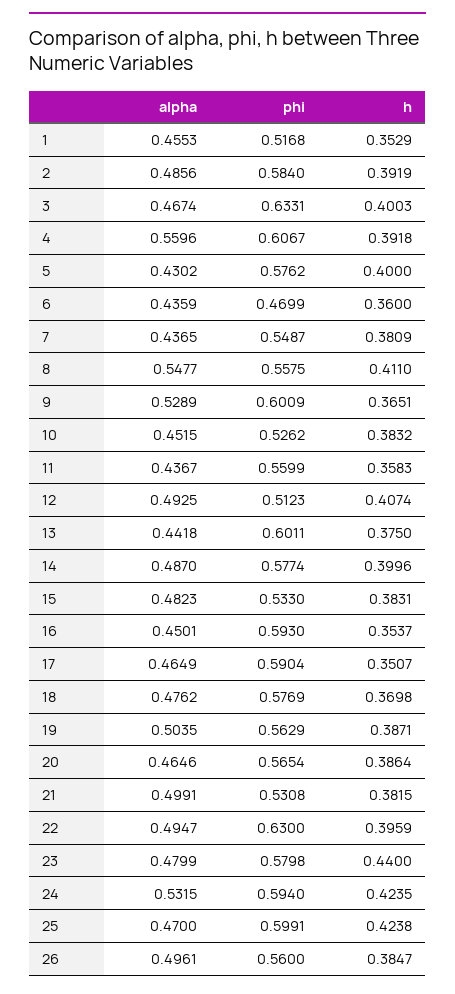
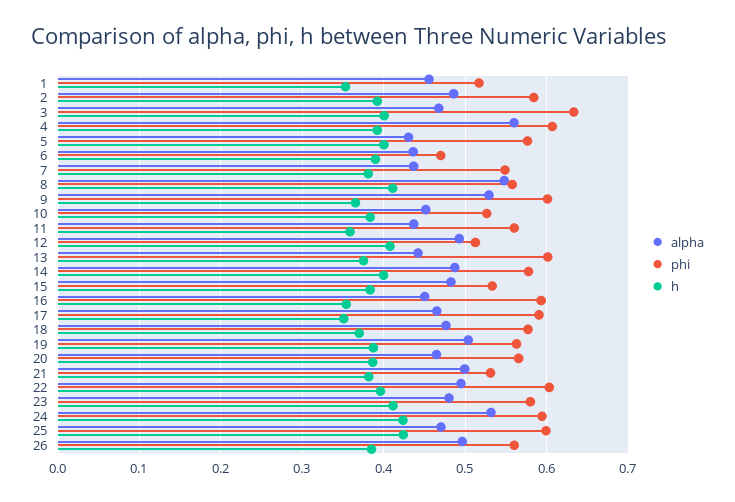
  {
    "alpha": {
      "1": 0.4553,
      "2": 0.4856,
      "3": 0.4674,
      "4": 0.5596,
      "5": 0.4302,
      "6": 0.4359,
      "7": 0.4365,
      "8": 0.5477,
      "9": 0.5289,
      "10": 0.4515,
      "11": 0.4367,
      "12": 0.4925,
      "13": 0.4418,
      "14": 0.487,
      "15": 0.4823,
      "16": 0.4501,
      "17": 0.4649,
      "18": 0.4762,
      "19": 0.5035,
      "20": 0.4646,
      "21": 0.4991,
      "22": 0.4947,
      "23": 0.4799,
      "24": 0.5315,
      "25": 0.47,
      "26": 0.4961
    },
    "phi": {
      "1": 0.5168,
      "2": 0.584,
      "3": 0.6331,
      "4": 0.6067,
      "5": 0.5762,
      "6": 0.4699,
      "7": 0.5487,
      "8": 0.5575,
      "9": 0.6009,
      "10": 0.5262,
      "11": 0.5599,
      "12": 0.5123,
      "13": 0.6011,
      "14": 0.5774,
      "15": 0.533,
      "16": 0.593,
      "17": 0.5904,
      "18": 0.5769,
      "19": 0.5629,
      "20": 0.5654,
      "21": 0.5308,
-     "22": 0.63,
+     "22": 0.6,
      "23": 0.5798,
      "24": 0.594,
      "25": 0.5991,
      "26": 0.56
    },
    "h": {
      "1": 0.3529,
      "2": 0.3919,
      "3": 0.4003,
      "4": 0.3918,
      "5": 0.4,
-     "6": 0.36,
+     "6": 0.39,
      "7": 0.3809,
      "8": 0.411,
      "9": 0.3651,
      "10": 0.3832,
      "11": 0.3583,
      "12": 0.4074,
      "13": 0.375,
      "14": 0.3996,
      "15": 0.3831,
      "16": 0.3537,
      "17": 0.3507,
      "18": 0.3698,
      "19": 0.3871,
      "20": 0.3864,
      "21": 0.3815,
      "22": 0.3959,
-     "23": 0.44,
+     "23": 0.41,
      "24": 0.4235,
      "25": 0.4238,
      "26": 0.3847
    }
  }

